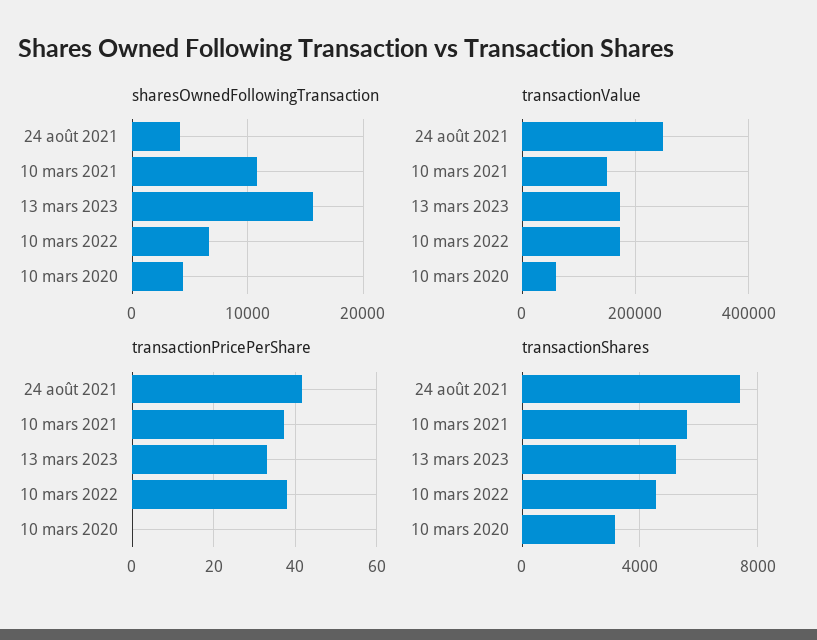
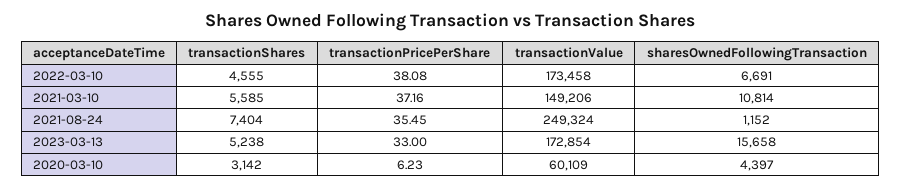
  {
    "sharesOwnedFollowingTransaction": {
-     "24 août 2021": 4000,
+     "24 août 2021": 1152,
      "10 mars 2021": 10814,
      "13 mars 2023": 15658,
      "10 mars 2022": 6691,
      "10 mars 2020": 4397
    },
    "transactionValue": {
      "24 août 2021": 249324,
      "10 mars 2021": 149206,
      "13 mars 2023": 172854,
      "10 mars 2022": 173458,
      "10 mars 2020": 60109
    },
    "transactionPricePerShare": {
-     "24 août 2021": 42,
+     "24 août 2021": 35.45,
      "10 mars 2021": 37.16,
      "13 mars 2023": 33,
      "10 mars 2022": 38.08,
-     "10 mars 2020": 0
+     "10 mars 2020": 6.23
    },
    "transactionShares": {
      "24 août 2021": 7404,
      "10 mars 2021": 5585,
      "13 mars 2023": 5238,
      "10 mars 2022": 4555,
      "10 mars 2020": 3142
    }
  }

